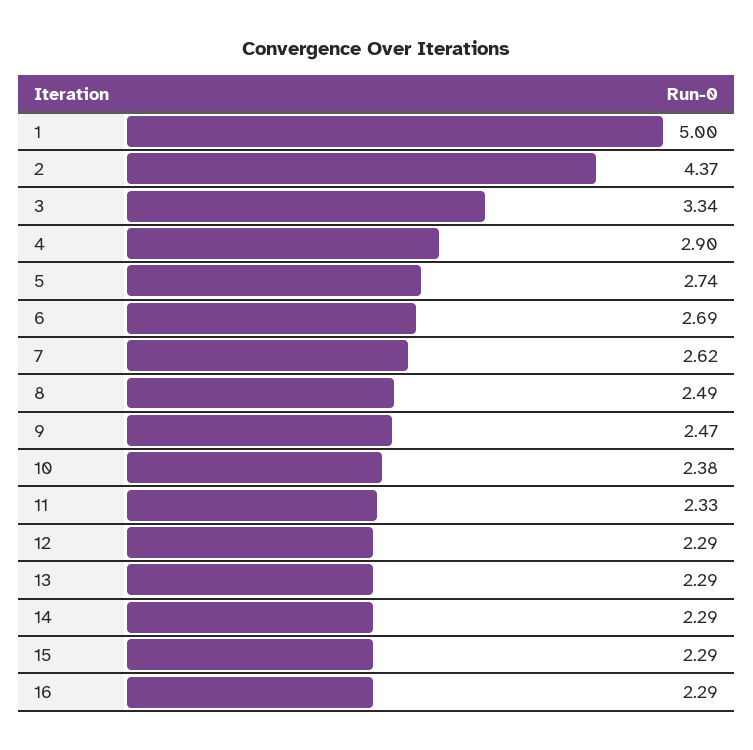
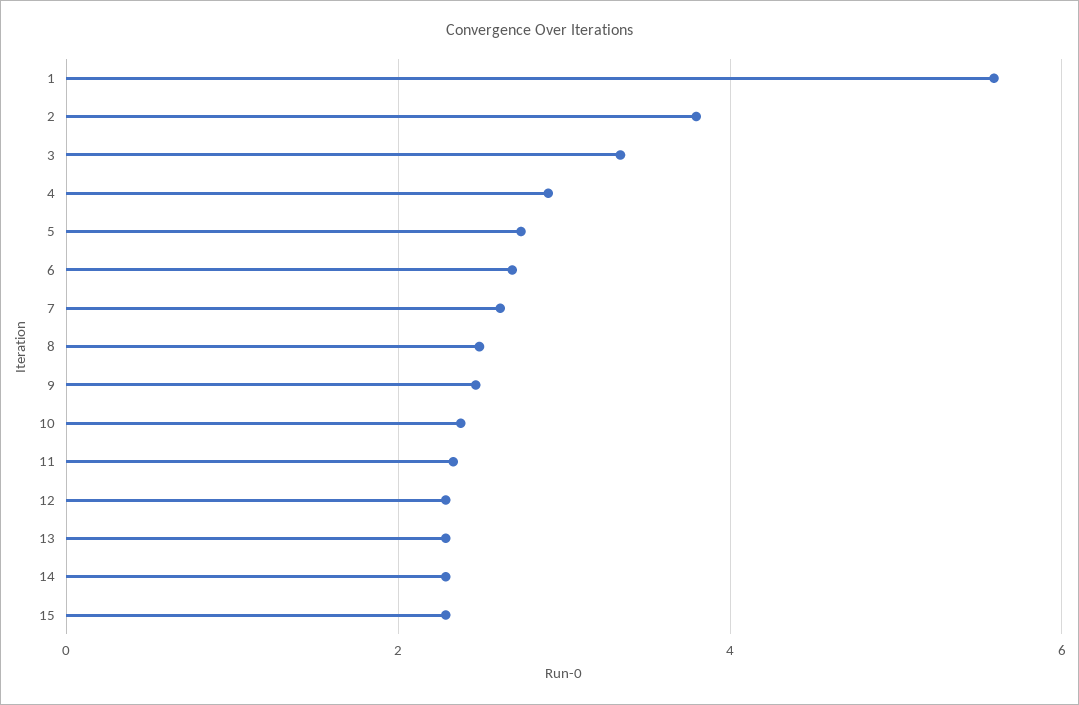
  {
-   "1": 5,
+   "1": 5.6,
-   "2": 4.37,
+   "2": 3.8,
    "3": 3.34,
    "4": 2.9,
    "5": 2.74,
    "6": 2.69,
    "7": 2.62,
    "8": 2.49,
    "9": 2.47,
    "10": 2.38,
    "11": 2.33,
    "12": 2.29,
    "13": 2.29,
    "14": 2.29,
-   "15": 2.29,
+   "15": 2.29
-   "16": 2.29
  }

